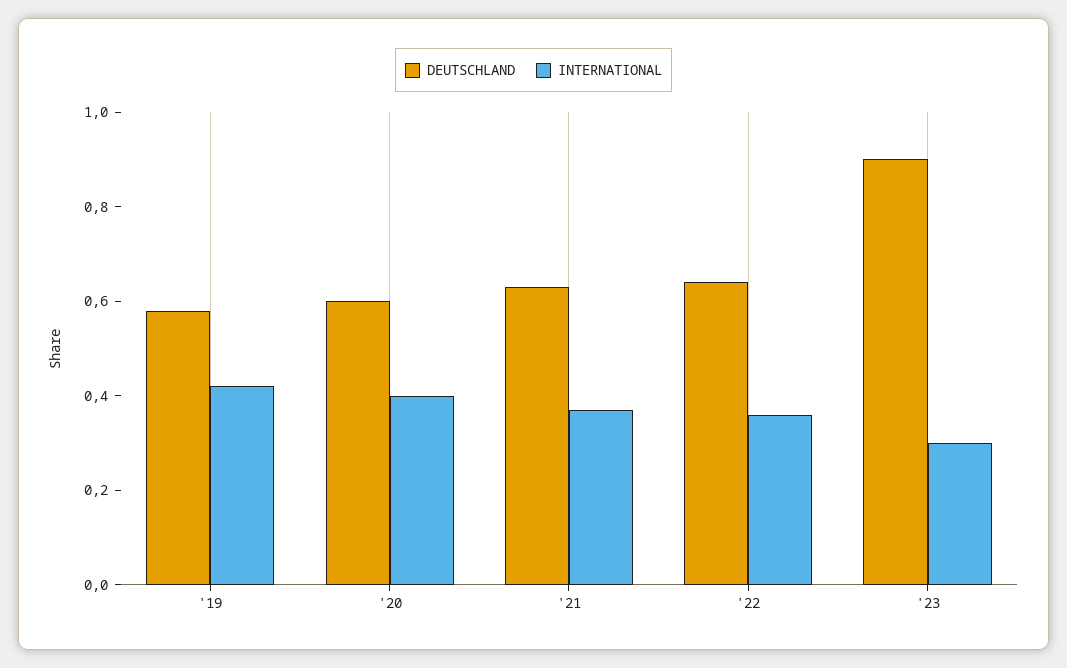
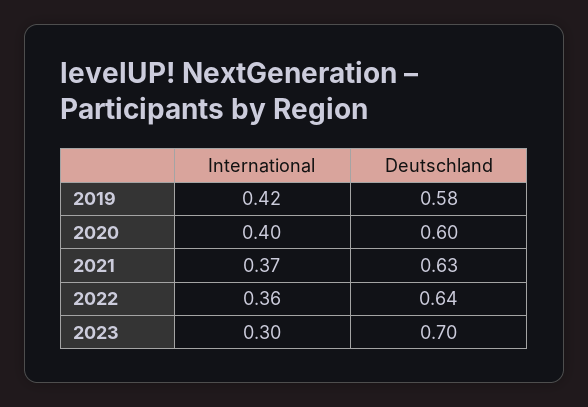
  {
    "DEUTSCHLAND": {
      "'19": 0.58,
      "'20": 0.6,
      "'21": 0.63,
      "'22": 0.64,
-     "'23": 0.9
+     "'23": 0.7
    },
    "INTERNATIONAL": {
      "'19": 0.42,
      "'20": 0.4,
      "'21": 0.37,
      "'22": 0.36,
      "'23": 0.3
    }
  }

